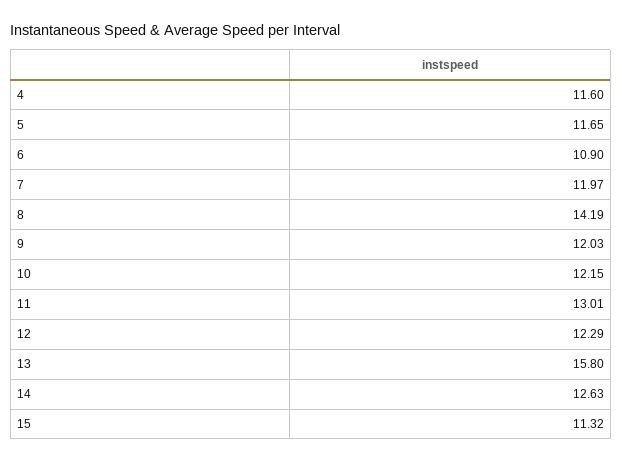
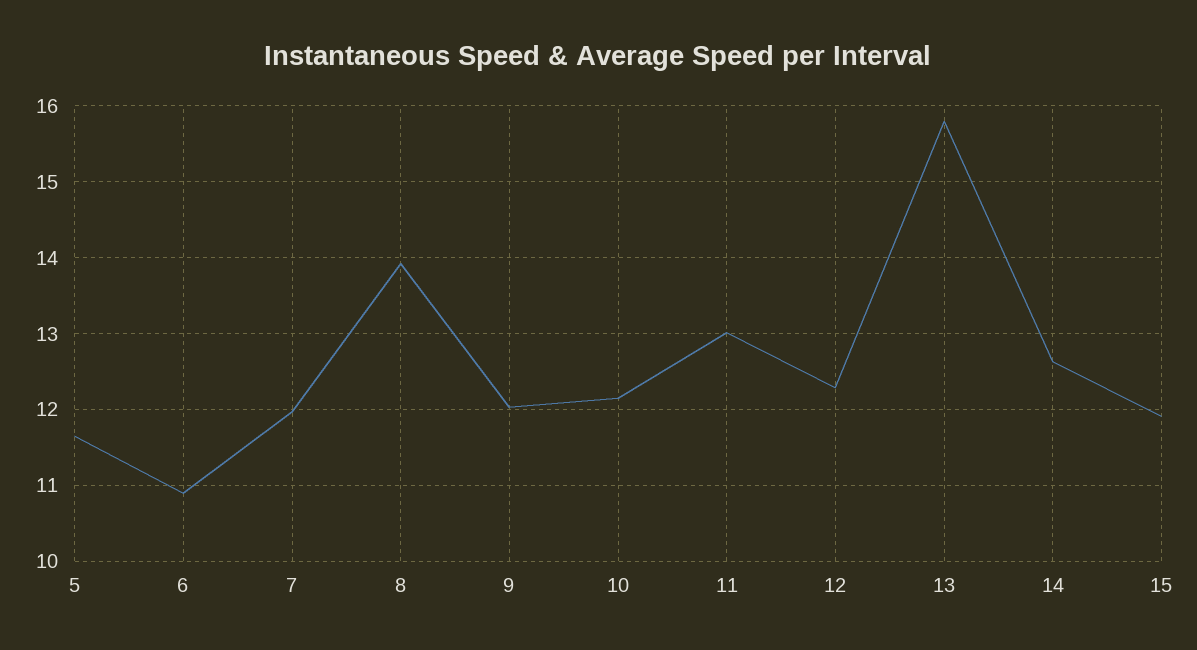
  {
-   "4": 11.6,
    "5": 11.65,
    "6": 10.9,
    "7": 11.97,
-   "8": 14.19,
+   "8": 13.9,
    "9": 12.03,
    "10": 12.15,
    "11": 13.01,
    "12": 12.29,
    "13": 15.8,
    "14": 12.63,
-   "15": 11.32
+   "15": 11.9
  }

